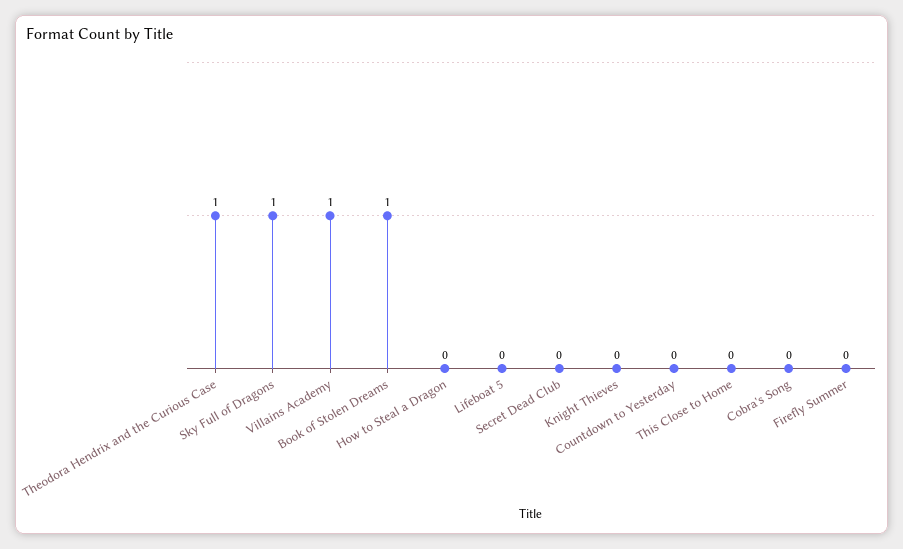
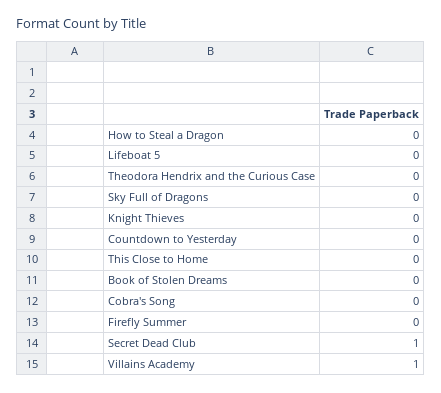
  {
-   "Theodora Hendrix and the Curious Case": 1,
+   "Theodora Hendrix and the Curious Case": 0,
-   "Sky Full of Dragons": 1,
+   "Sky Full of Dragons": 0,
    "Villains Academy": 1,
-   "Book of Stolen Dreams": 1,
+   "Book of Stolen Dreams": 0,
    "How to Steal a Dragon": 0,
    "Lifeboat 5": 0,
-   "Secret Dead Club": 0,
+   "Secret Dead Club": 1,
    "Knight Thieves": 0,
    "Countdown to Yesterday": 0,
    "This Close to Home": 0,
    "Cobra's Song": 0,
    "Firefly Summer": 0
  }

